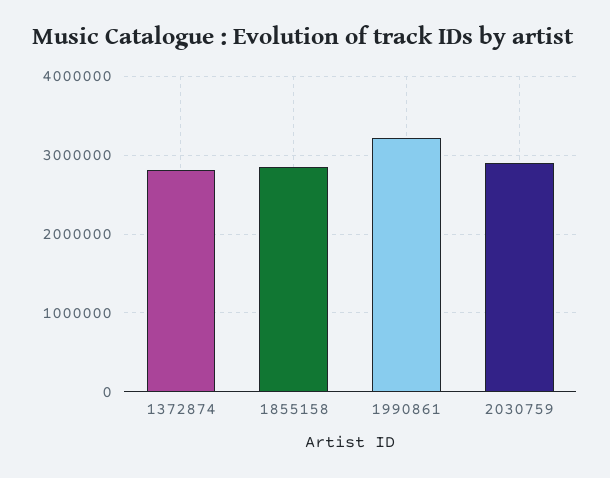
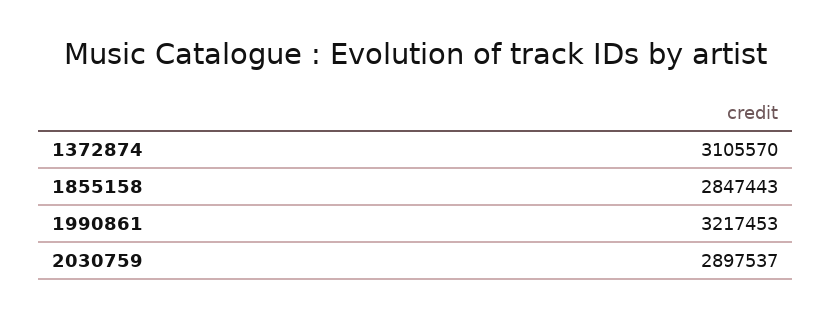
  {
-   "1372874": 2800000,
+   "1372874": 3105570,
    "1855158": 2847443,
    "1990861": 3217453,
    "2030759": 2897537
  }

